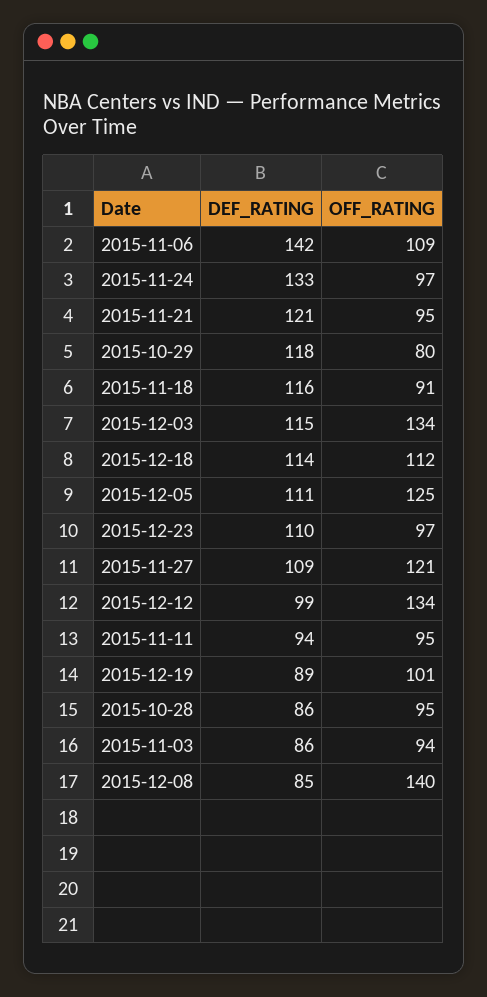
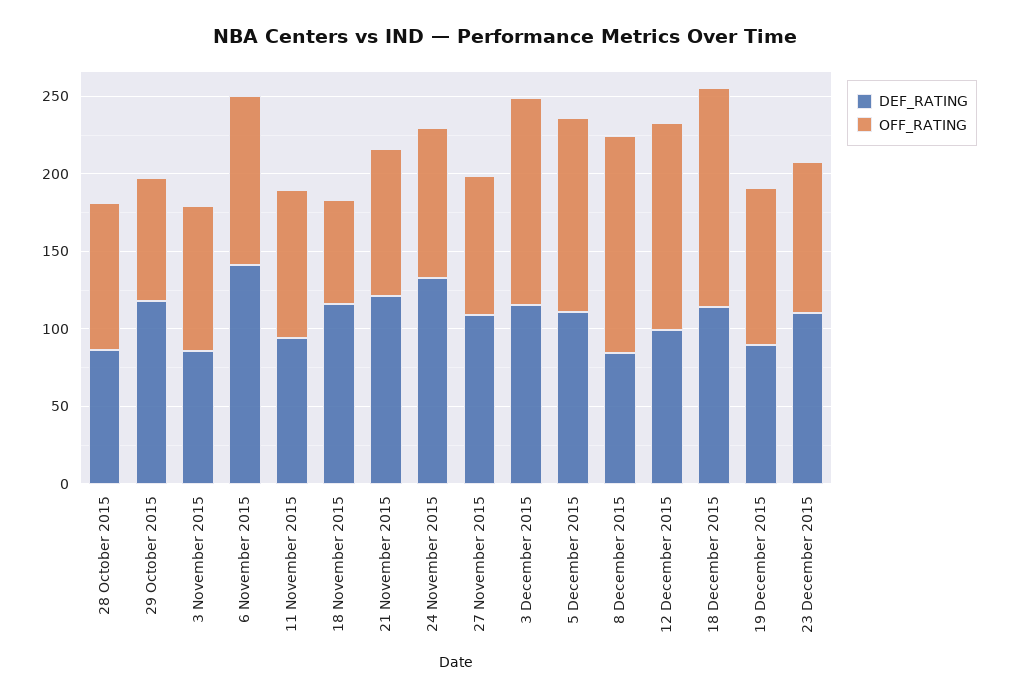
  {
    "DEF_RATING": {
      "2015-11-06": 142,
      "2015-11-24": 133,
      "2015-11-21": 121,
      "2015-10-29": 118,
      "2015-11-18": 116,
      "2015-12-03": 115,
      "2015-12-18": 114,
      "2015-12-05": 111,
      "2015-12-23": 110,
      "2015-11-27": 109,
      "2015-12-12": 99,
      "2015-11-11": 94,
      "2015-12-19": 89,
      "2015-10-28": 86,
      "2015-11-03": 86,
      "2015-12-08": 85
    },
    "OFF_RATING": {
      "2015-11-06": 109,
      "2015-11-24": 97,
      "2015-11-21": 95,
      "2015-10-29": 80,
-     "2015-11-18": 91,
+     "2015-11-18": 70,
      "2015-12-03": 134,
-     "2015-12-18": 112,
+     "2015-12-18": 140,
      "2015-12-05": 125,
      "2015-12-23": 97,
-     "2015-11-27": 121,
+     "2015-11-27": 90,
      "2015-12-12": 134,
      "2015-11-11": 95,
      "2015-12-19": 101,
      "2015-10-28": 95,
      "2015-11-03": 94,
      "2015-12-08": 140
    }
  }

